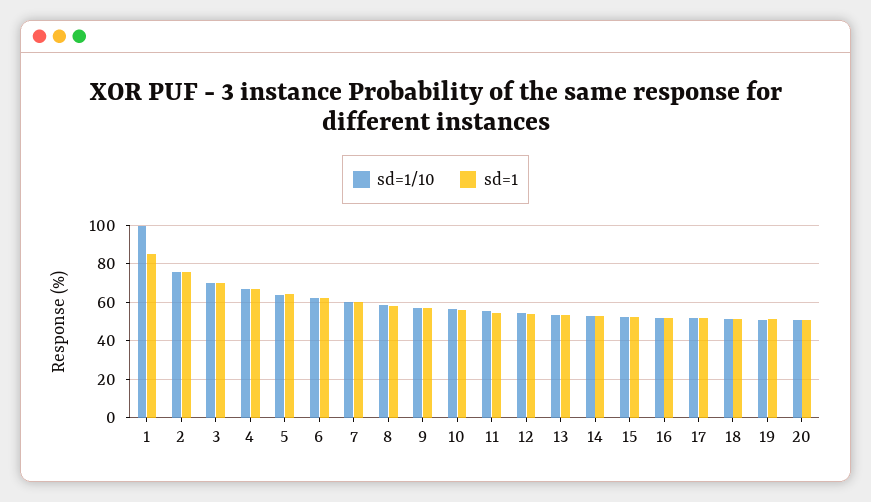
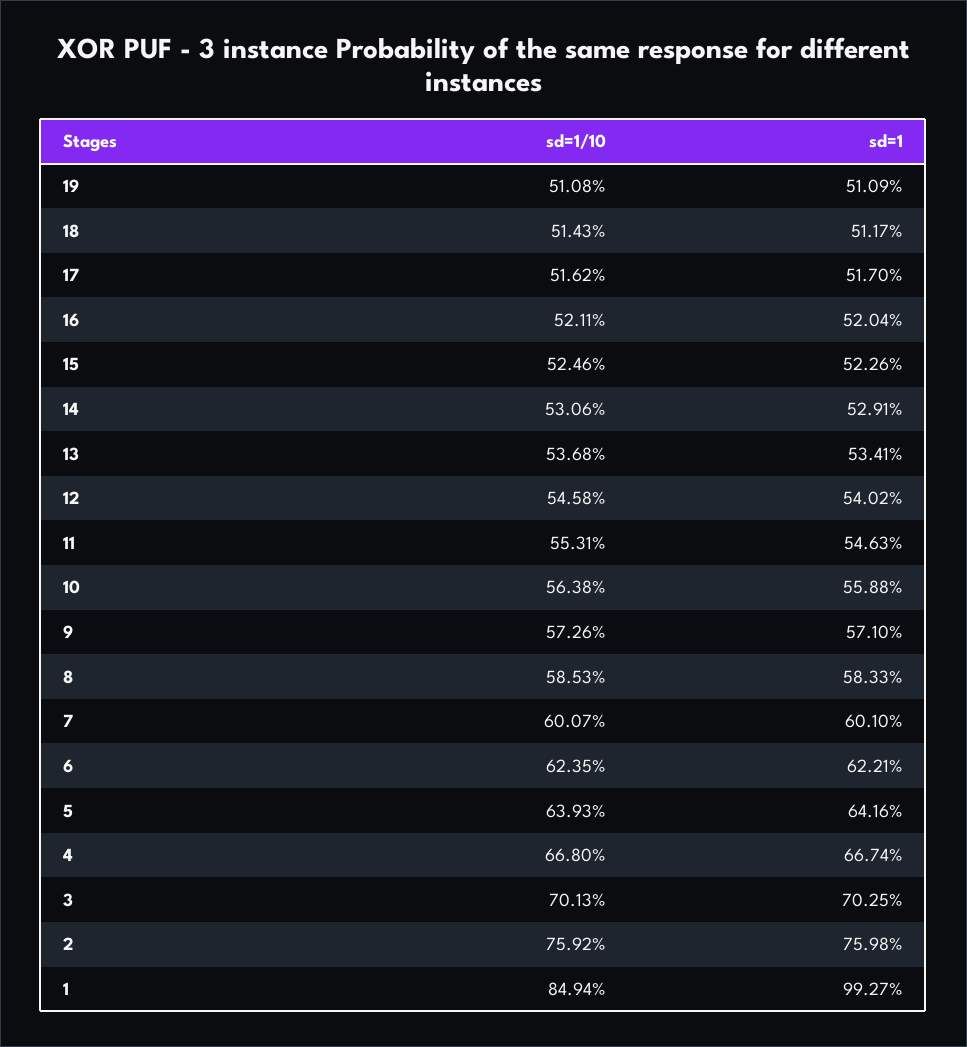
  {
    "sd=1/10": {
-     "1": 100,
+     "1": 84.94,
      "2": 75.92,
      "3": 70.13,
      "4": 66.8,
      "5": 63.93,
      "6": 62.35,
      "7": 60.07,
      "8": 58.53,
      "9": 57.26,
      "10": 56.38,
      "11": 55.31,
      "12": 54.58,
      "13": 53.68,
      "14": 53.06,
      "15": 52.46,
      "16": 52.11,
      "17": 51.62,
      "18": 51.43,
-     "19": 51.08,
+     "19": 51.08
-     "20": 50
    },
    "sd=1": {
-     "1": 85,
+     "1": 99.27,
      "2": 75.98,
      "3": 70.25,
      "4": 66.74,
      "5": 64.16,
      "6": 62.21,
      "7": 60.1,
      "8": 58.33,
      "9": 57.1,
      "10": 55.88,
      "11": 54.63,
      "12": 54.02,
      "13": 53.41,
      "14": 52.91,
      "15": 52.26,
      "16": 52.04,
      "17": 51.7,
      "18": 51.17,
-     "19": 51.09,
+     "19": 51.09
-     "20": 50
    }
  }

